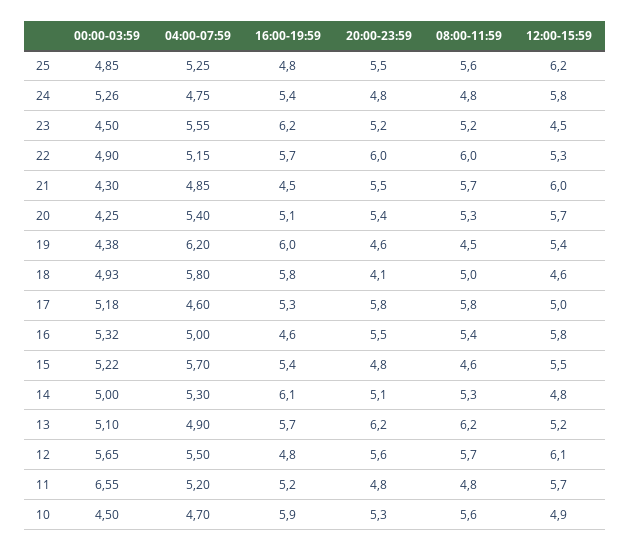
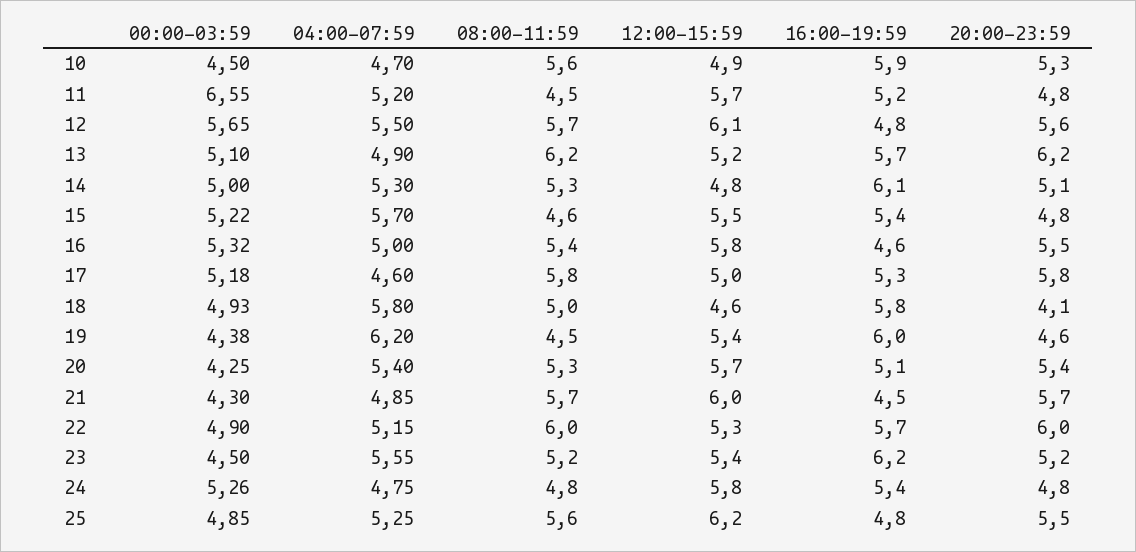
  {
    "00:00-03:59": {
      "25": 4.85,
      "24": 5.26,
      "23": 4.5,
      "22": 4.9,
      "21": 4.3,
      "20": 4.25,
      "19": 4.38,
      "18": 4.93,
      "17": 5.18,
      "16": 5.32,
      "15": 5.22,
      "14": 5,
      "13": 5.1,
      "12": 5.65,
      "11": 6.55,
      "10": 4.5
    },
    "04:00-07:59": {
      "25": 5.25,
      "24": 4.75,
      "23": 5.55,
      "22": 5.15,
      "21": 4.85,
      "20": 5.4,
      "19": 6.2,
      "18": 5.8,
      "17": 4.6,
      "16": 5,
      "15": 5.7,
      "14": 5.3,
      "13": 4.9,
      "12": 5.5,
      "11": 5.2,
      "10": 4.7
    },
    "16:00-19:59": {
      "25": 4.8,
      "24": 5.4,
      "23": 6.2,
      "22": 5.7,
      "21": 4.5,
      "20": 5.1,
      "19": 6,
      "18": 5.8,
      "17": 5.3,
      "16": 4.6,
      "15": 5.4,
      "14": 6.1,
      "13": 5.7,
      "12": 4.8,
      "11": 5.2,
      "10": 5.9
    },
    "20:00-23:59": {
      "25": 5.5,
      "24": 4.8,
      "23": 5.2,
      "22": 6,
-     "21": 5.5,
+     "21": 5.7,
      "20": 5.4,
      "19": 4.6,
      "18": 4.1,
      "17": 5.8,
      "16": 5.5,
      "15": 4.8,
      "14": 5.1,
      "13": 6.2,
      "12": 5.6,
      "11": 4.8,
      "10": 5.3
    },
    "08:00-11:59": {
      "25": 5.6,
      "24": 4.8,
      "23": 5.2,
      "22": 6,
      "21": 5.7,
      "20": 5.3,
      "19": 4.5,
      "18": 5,
      "17": 5.8,
      "16": 5.4,
      "15": 4.6,
      "14": 5.3,
      "13": 6.2,
      "12": 5.7,
-     "11": 4.8,
+     "11": 4.5,
      "10": 5.6
    },
    "12:00-15:59": {
      "25": 6.2,
      "24": 5.8,
-     "23": 4.5,
+     "23": 5.4,
      "22": 5.3,
      "21": 6,
      "20": 5.7,
      "19": 5.4,
      "18": 4.6,
      "17": 5,
      "16": 5.8,
      "15": 5.5,
      "14": 4.8,
      "13": 5.2,
      "12": 6.1,
      "11": 5.7,
      "10": 4.9
    }
  }

